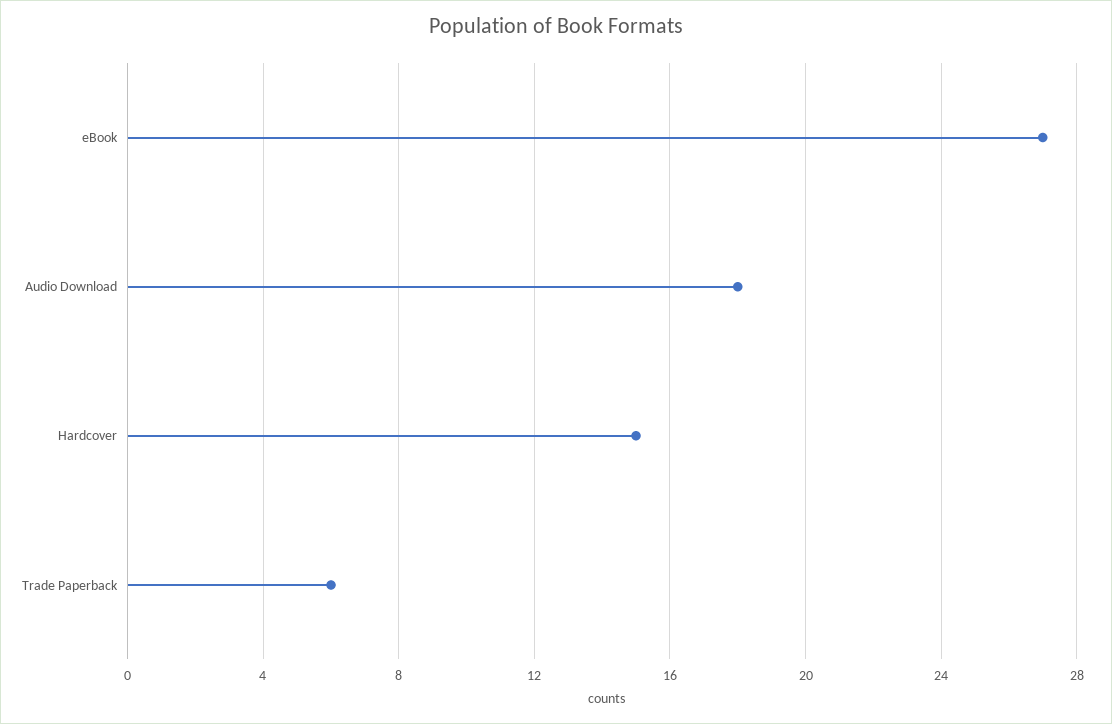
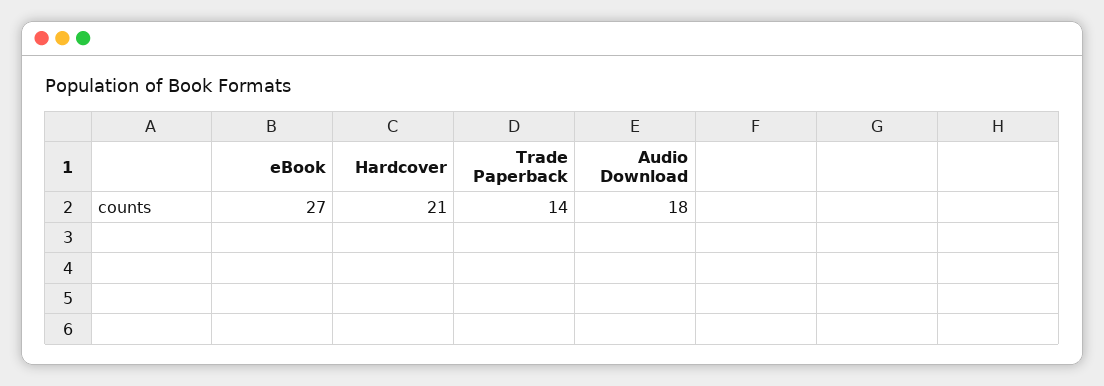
  {
    "eBook": 27,
    "Audio Download": 18,
-   "Hardcover": 15,
+   "Hardcover": 21,
-   "Trade Paperback": 6
+   "Trade Paperback": 14
  }

